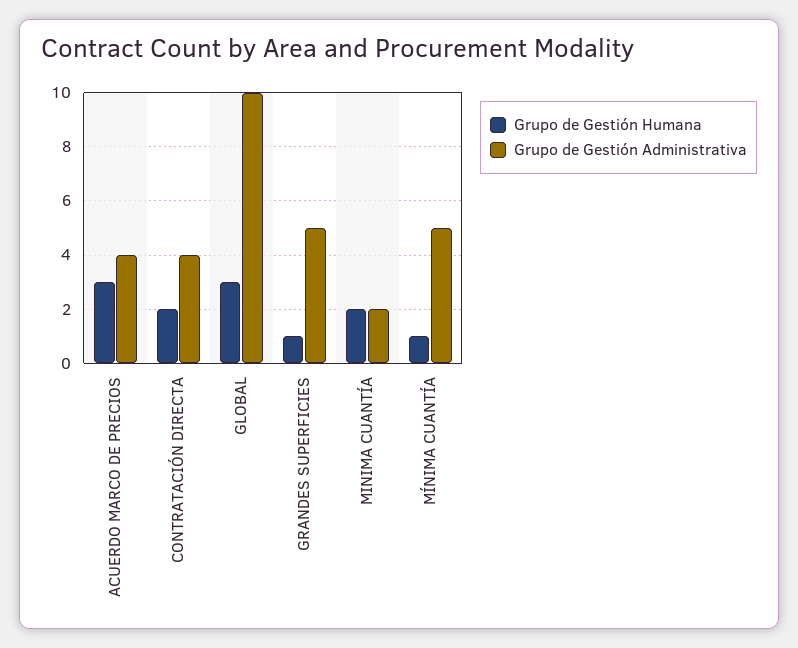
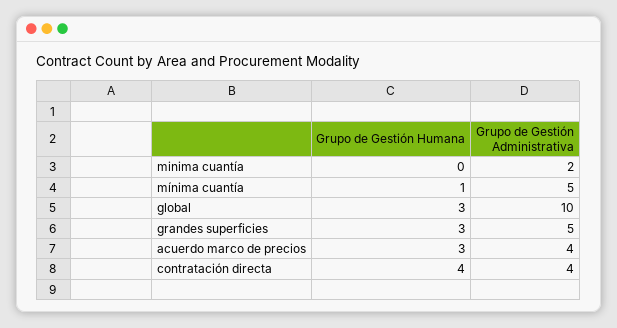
  {
    "Grupo de Gestión Humana": {
      "ACUERDO MARCO DE PRECIOS": 3,
-     "CONTRATACIÓN DIRECTA": 2,
+     "CONTRATACIÓN DIRECTA": 4,
      "GLOBAL": 3,
-     "GRANDES SUPERFICIES": 1,
+     "GRANDES SUPERFICIES": 3,
-     "MINIMA CUANTÍA": 2,
+     "MINIMA CUANTÍA": 0,
      "MÍNIMA CUANTÍA": 1
    },
    "Grupo de Gestión Administrativa": {
      "ACUERDO MARCO DE PRECIOS": 4,
      "CONTRATACIÓN DIRECTA": 4,
      "GLOBAL": 10,
      "GRANDES SUPERFICIES": 5,
      "MINIMA CUANTÍA": 2,
      "MÍNIMA CUANTÍA": 5
    }
  }

